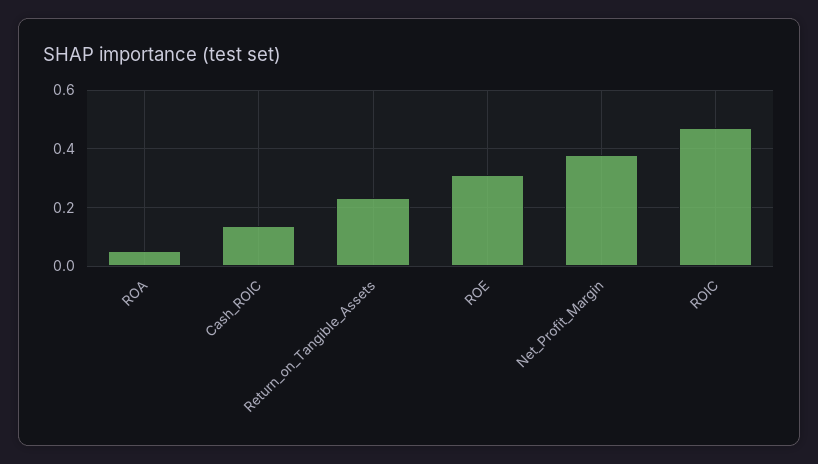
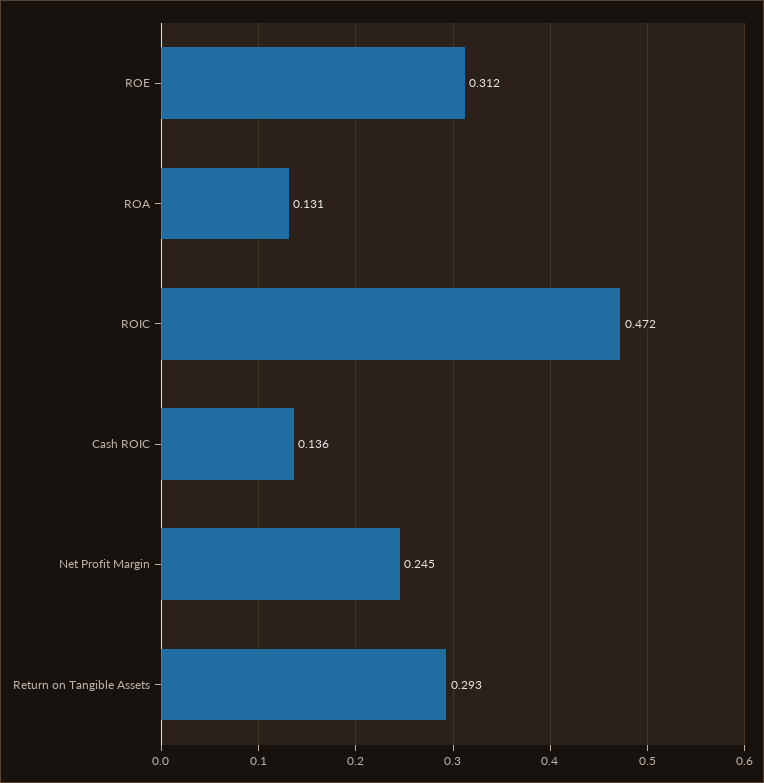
  {
-   "ROA": 0.05,
+   "ROA": 0.131,
    "Cash_ROIC": 0.136,
-   "Return_on_Tangible_Assets": 0.225,
+   "Return_on_Tangible_Assets": 0.293,
    "ROE": 0.312,
-   "Net_Profit_Margin": 0.375,
+   "Net_Profit_Margin": 0.245,
    "ROIC": 0.472
  }

